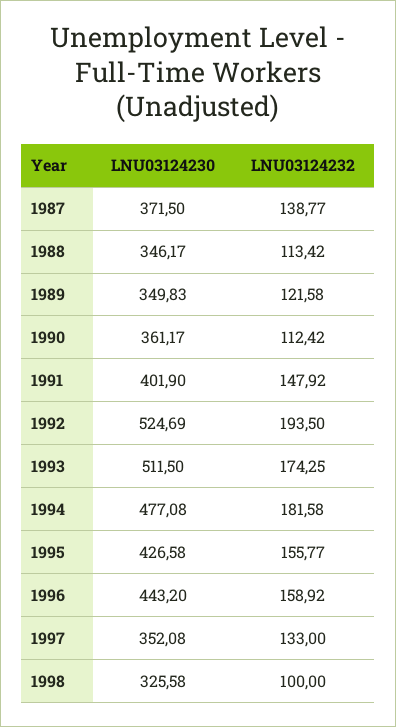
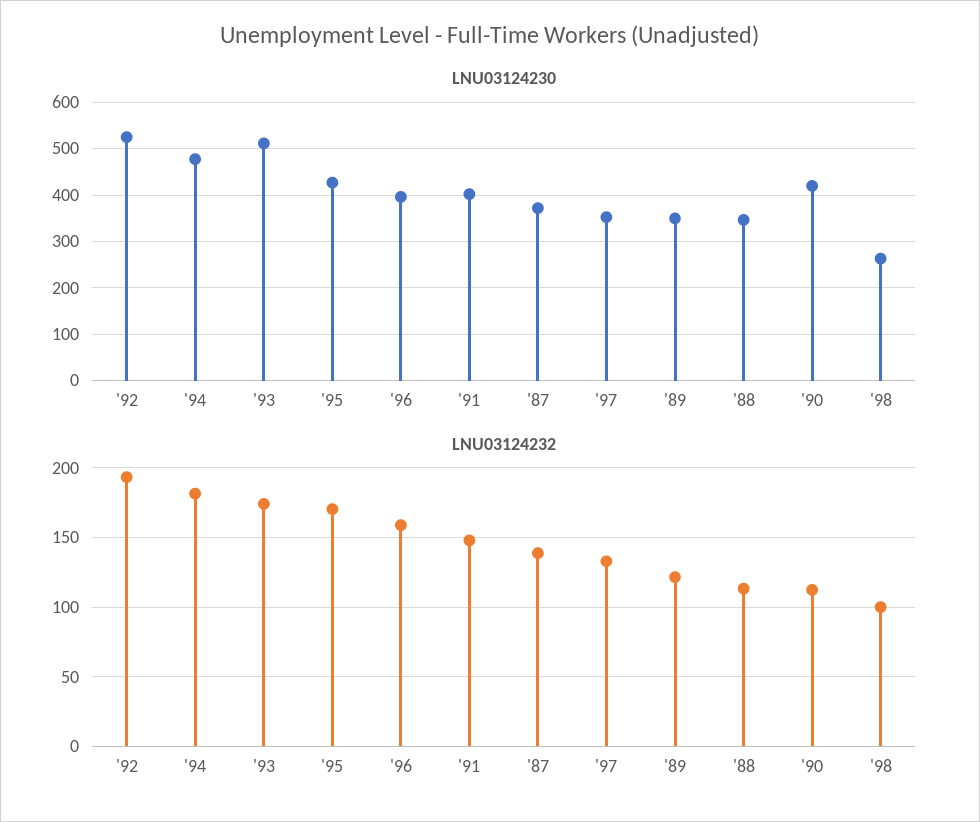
  {
    "LNU03124230": {
      "1987": 371.5,
      "1988": 346.17,
      "1989": 349.83,
-     "1990": 361.17,
+     "1990": 420,
      "1991": 401.9,
      "1992": 524.69,
      "1993": 511.5,
      "1994": 477.08,
      "1995": 426.58,
-     "1996": 443.2,
+     "1996": 400,
      "1997": 352.08,
-     "1998": 325.58
+     "1998": 260
    },
    "LNU03124232": {
      "1987": 138.77,
      "1988": 113.42,
      "1989": 121.58,
      "1990": 112.42,
      "1991": 147.92,
      "1992": 193.5,
      "1993": 174.25,
      "1994": 181.58,
-     "1995": 155.77,
+     "1995": 170,
      "1996": 158.92,
      "1997": 133,
      "1998": 100
    }
  }

